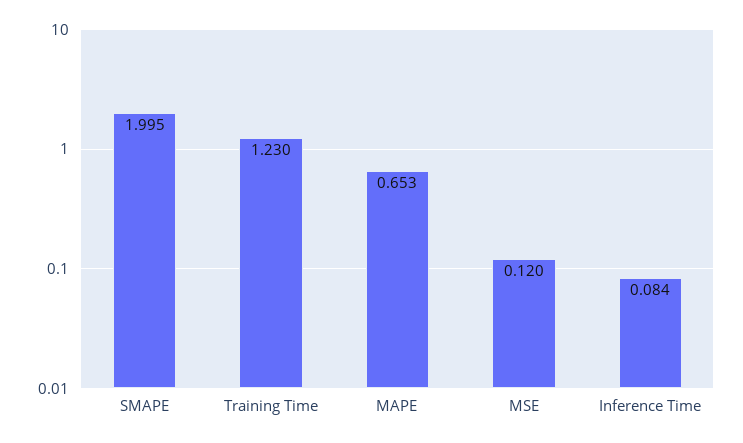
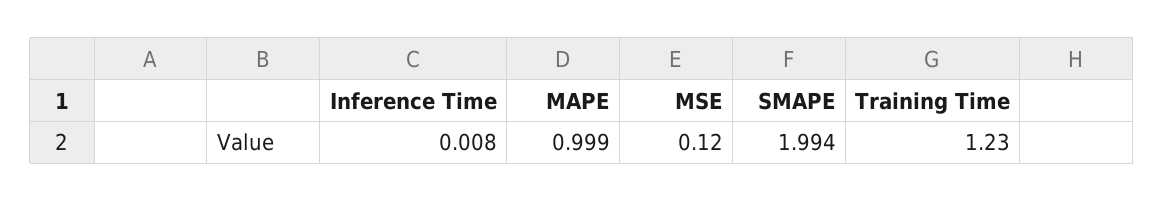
  {
-   "SMAPE": 1.995,
+   "SMAPE": 1.994,
    "Training Time": 1.23,
-   "MAPE": 0.653,
+   "MAPE": 0.999,
    "MSE": 0.12,
-   "Inference Time": 0.084
+   "Inference Time": 0.008
  }

